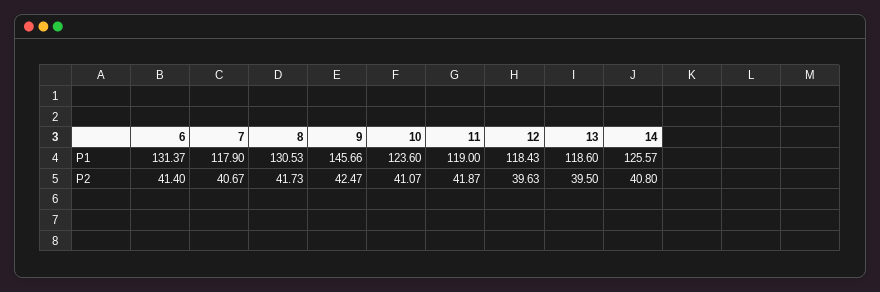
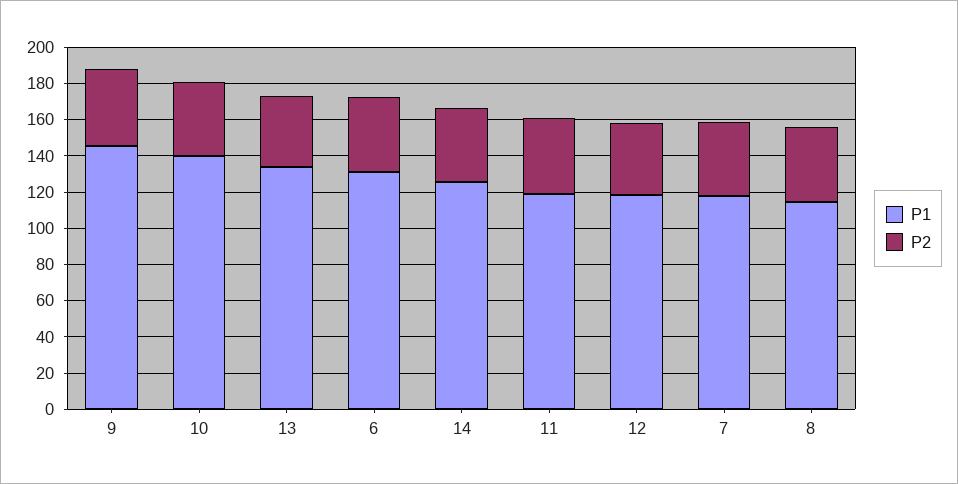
  {
    "P1": {
      "6": 131.37,
      "7": 117.9,
-     "8": 130.53,
+     "8": 115,
      "9": 145.66,
-     "10": 123.6,
+     "10": 140,
      "11": 119,
      "12": 118.43,
-     "13": 118.6,
+     "13": 135,
      "14": 125.57
    },
    "P2": {
      "6": 41.4,
      "7": 40.67,
      "8": 41.73,
      "9": 42.47,
      "10": 41.07,
      "11": 41.87,
      "12": 39.63,
      "13": 39.5,
      "14": 40.8
    }
  }

